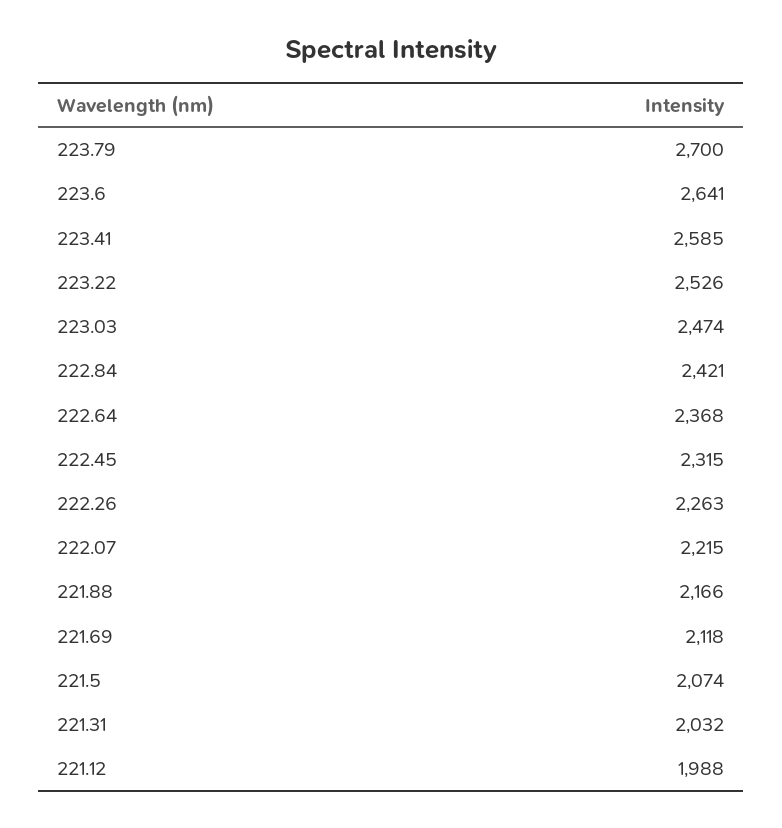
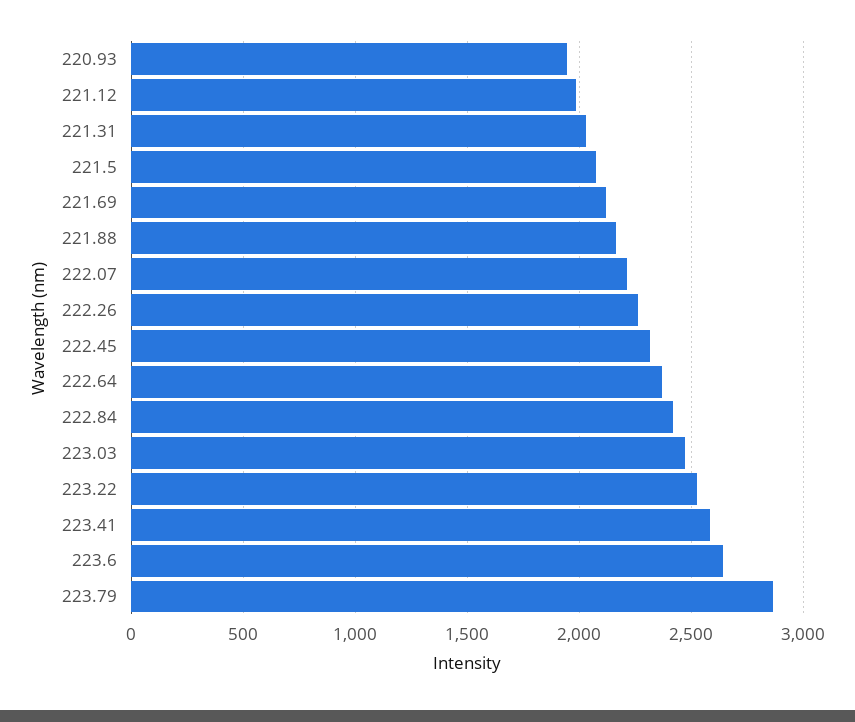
  {
-   "223.79": 2700,
+   "223.79": 2850,
    "223.6": 2641,
    "223.41": 2585,
    "223.22": 2526,
    "223.03": 2474,
    "222.84": 2421,
    "222.64": 2368,
    "222.45": 2315,
    "222.26": 2263,
    "222.07": 2215,
    "221.88": 2166,
    "221.69": 2118,
    "221.5": 2074,
    "221.31": 2032,
-   "221.12": 1988
+   "221.12": 1988,
+   "220.93": 1950
  }

